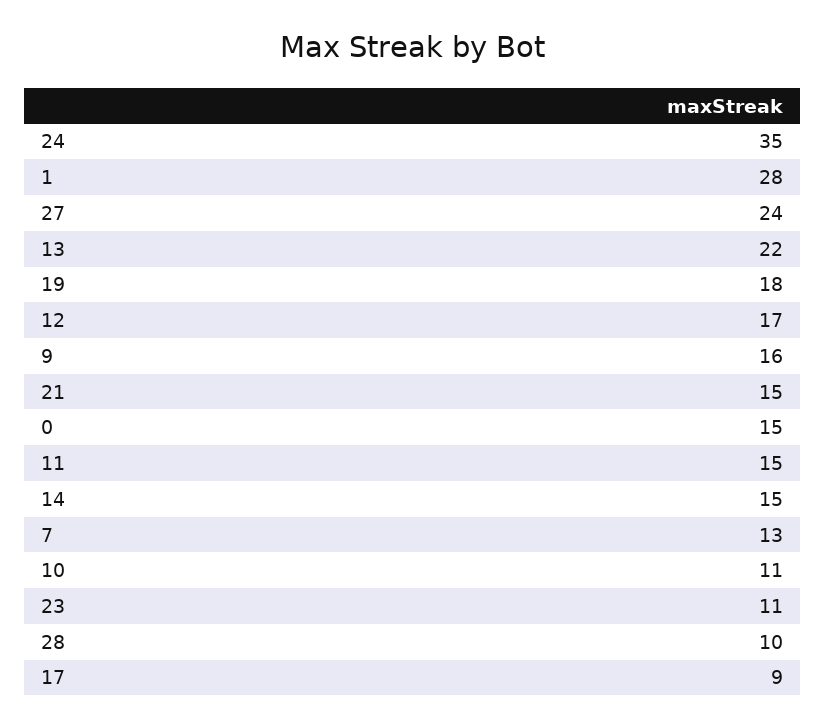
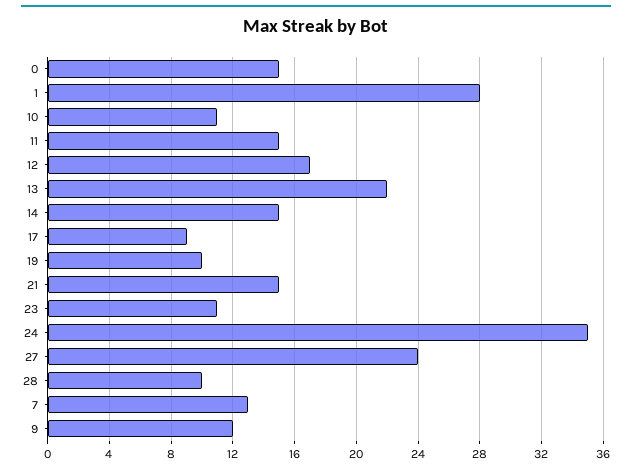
  {
    "24": 35,
    "1": 28,
    "27": 24,
    "13": 22,
-   "19": 18,
+   "19": 10,
    "12": 17,
-   "9": 16,
+   "9": 12,
    "21": 15,
    "0": 15,
    "11": 15,
    "14": 15,
    "7": 13,
    "10": 11,
    "23": 11,
    "28": 10,
    "17": 9
  }

